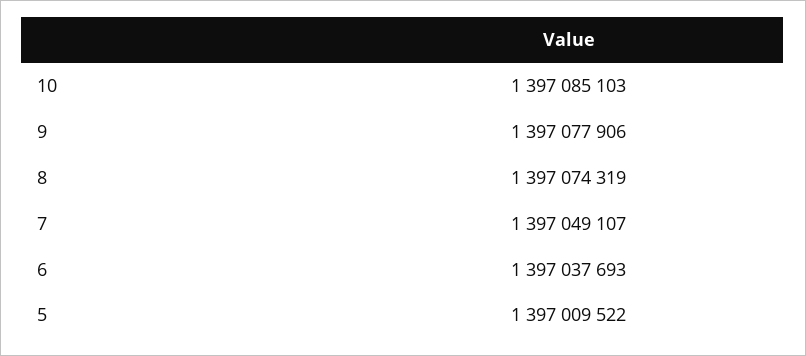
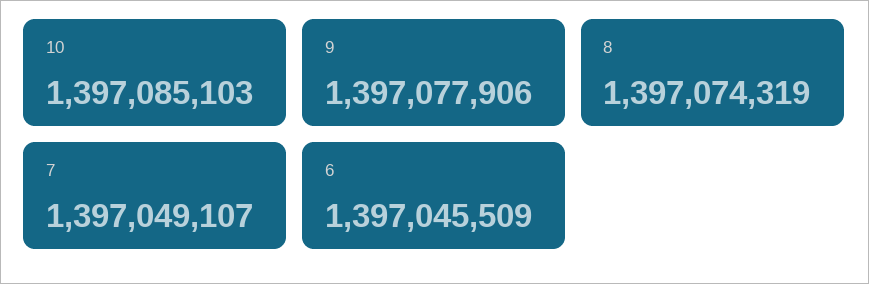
  {
    "10": 1397085103,
    "9": 1397077906,
    "8": 1397074319,
    "7": 1397049107,
-   "6": 1397037693,
+   "6": 1397045509
-   "5": 1397009522
  }

